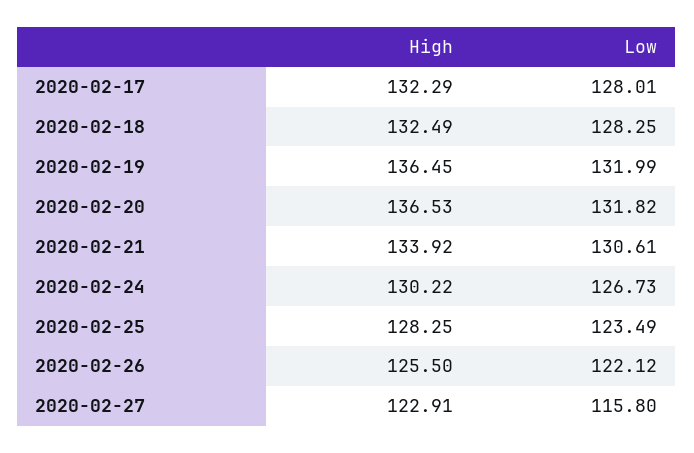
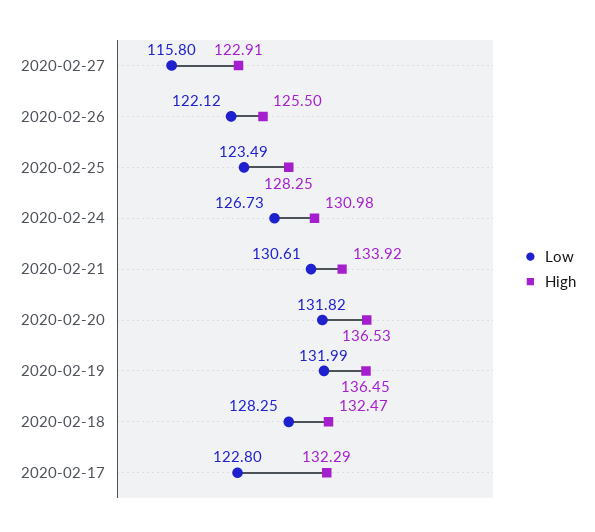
  {
    "High": {
      "2020-02-17": 132.29,
-     "2020-02-18": 132.49,
+     "2020-02-18": 132.47,
      "2020-02-19": 136.45,
      "2020-02-20": 136.53,
      "2020-02-21": 133.92,
-     "2020-02-24": 130.22,
+     "2020-02-24": 130.98,
      "2020-02-25": 128.25,
      "2020-02-26": 125.5,
      "2020-02-27": 122.91
    },
    "Low": {
-     "2020-02-17": 128.01,
+     "2020-02-17": 122.8,
      "2020-02-18": 128.25,
      "2020-02-19": 131.99,
      "2020-02-20": 131.82,
      "2020-02-21": 130.61,
      "2020-02-24": 126.73,
      "2020-02-25": 123.49,
      "2020-02-26": 122.12,
      "2020-02-27": 115.8
    }
  }

